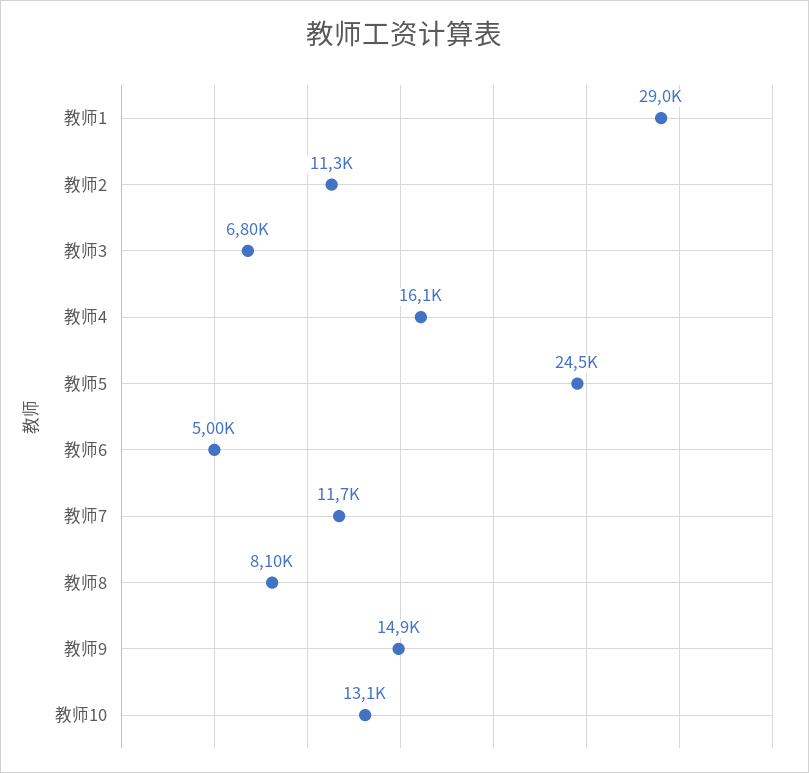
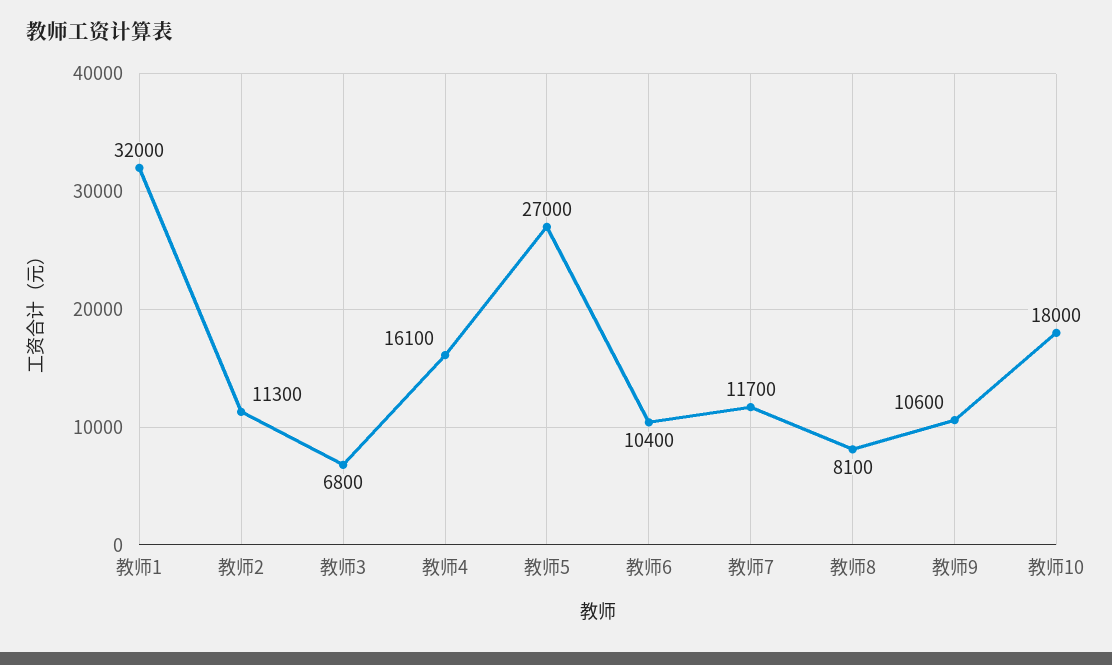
  {
-   "教师1": 29000,
+   "教师1": 32000,
    "教师2": 11300,
    "教师3": 6800,
    "教师4": 16100,
-   "教师5": 24500,
+   "教师5": 27000,
-   "教师6": 5000,
+   "教师6": 10400,
    "教师7": 11700,
    "教师8": 8100,
-   "教师9": 14900,
+   "教师9": 10600,
-   "教师10": 13100
+   "教师10": 18000
  }

